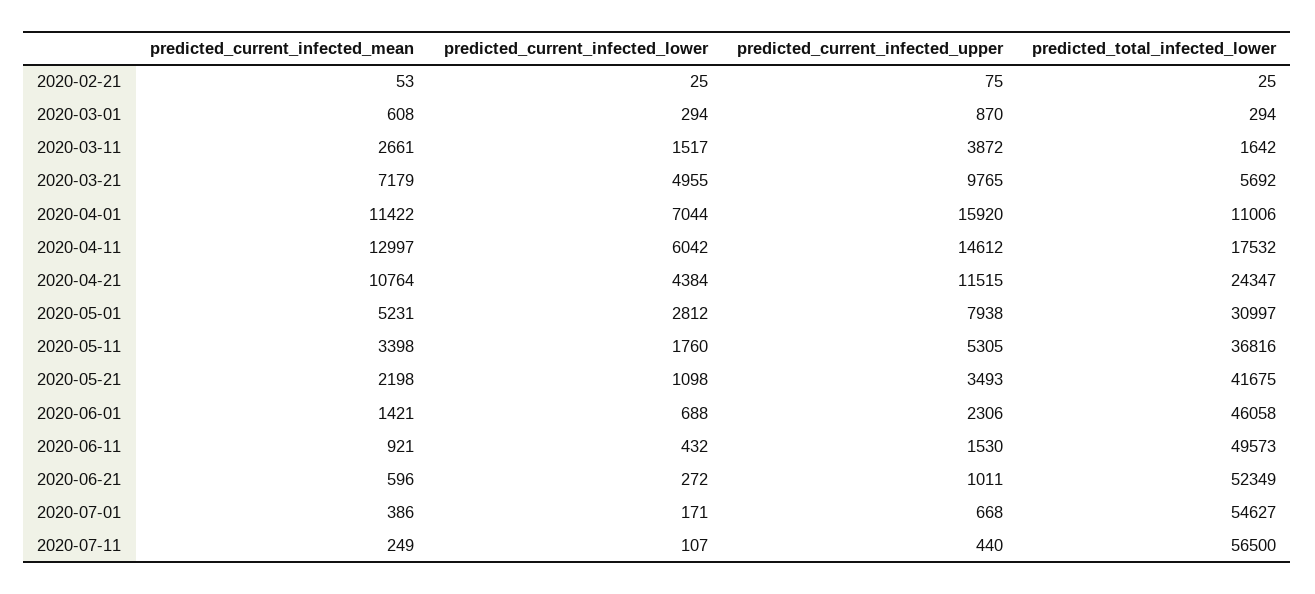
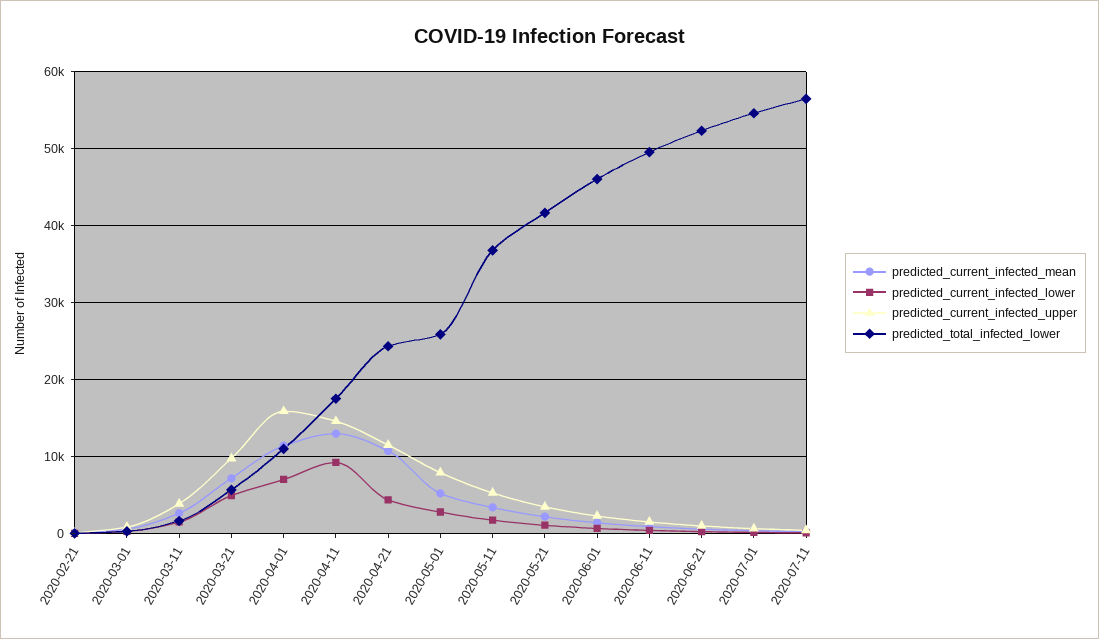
  {
    "predicted_current_infected_mean": {
      "2020-02-21": 53,
      "2020-03-01": 608,
      "2020-03-11": 2661,
      "2020-03-21": 7179,
      "2020-04-01": 11422,
      "2020-04-11": 12997,
      "2020-04-21": 10764,
      "2020-05-01": 5231,
      "2020-05-11": 3398,
      "2020-05-21": 2198,
      "2020-06-01": 1421,
      "2020-06-11": 921,
      "2020-06-21": 596,
      "2020-07-01": 386,
      "2020-07-11": 249
    },
    "predicted_current_infected_lower": {
      "2020-02-21": 25,
      "2020-03-01": 294,
      "2020-03-11": 1517,
      "2020-03-21": 4955,
      "2020-04-01": 7044,
-     "2020-04-11": 6042,
+     "2020-04-11": 9000,
      "2020-04-21": 4384,
      "2020-05-01": 2812,
      "2020-05-11": 1760,
      "2020-05-21": 1098,
      "2020-06-01": 688,
      "2020-06-11": 432,
      "2020-06-21": 272,
      "2020-07-01": 171,
      "2020-07-11": 107
    },
    "predicted_current_infected_upper": {
      "2020-02-21": 75,
      "2020-03-01": 870,
      "2020-03-11": 3872,
      "2020-03-21": 9765,
      "2020-04-01": 15920,
      "2020-04-11": 14612,
      "2020-04-21": 11515,
      "2020-05-01": 7938,
      "2020-05-11": 5305,
      "2020-05-21": 3493,
      "2020-06-01": 2306,
      "2020-06-11": 1530,
      "2020-06-21": 1011,
      "2020-07-01": 668,
      "2020-07-11": 440
    },
    "predicted_total_infected_lower": {
      "2020-02-21": 25,
      "2020-03-01": 294,
      "2020-03-11": 1642,
      "2020-03-21": 5692,
      "2020-04-01": 11006,
      "2020-04-11": 17532,
      "2020-04-21": 24347,
-     "2020-05-01": 30997,
+     "2020-05-01": 26000,
      "2020-05-11": 36816,
      "2020-05-21": 41675,
      "2020-06-01": 46058,
      "2020-06-11": 49573,
      "2020-06-21": 52349,
      "2020-07-01": 54627,
      "2020-07-11": 56500
    }
  }

